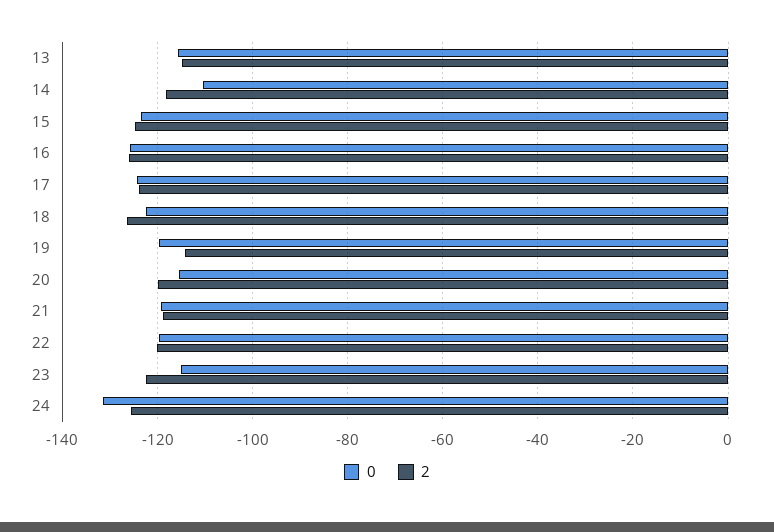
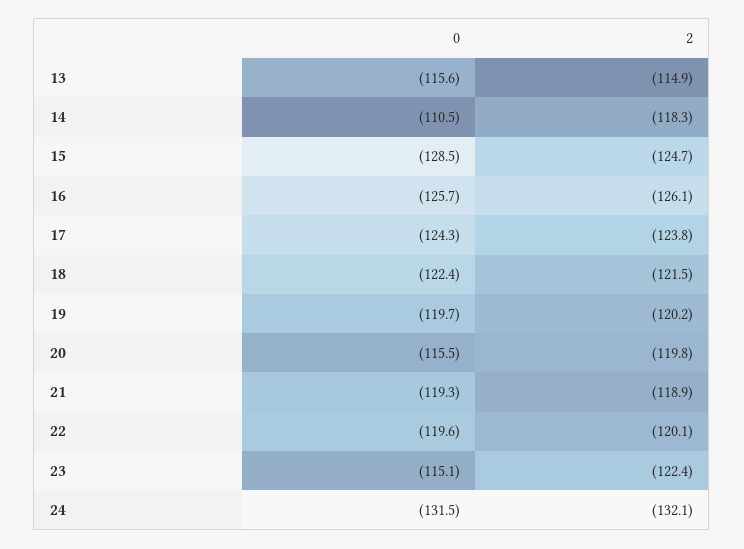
  {
    "0": {
      "13": -115.6,
      "14": -110.5,
-     "15": -124,
+     "15": -128.5,
      "16": -125.7,
      "17": -124.3,
      "18": -122.4,
      "19": -119.7,
      "20": -115.5,
      "21": -119.3,
      "22": -119.6,
      "23": -115.1,
      "24": -131.5
    },
    "2": {
      "13": -114.9,
      "14": -118.3,
      "15": -124.7,
      "16": -126.1,
      "17": -123.8,
-     "18": -126,
+     "18": -121.5,
-     "19": -114,
+     "19": -120.2,
      "20": -119.8,
      "21": -118.9,
      "22": -120.1,
      "23": -122.4,
-     "24": -126
+     "24": -132.1
    }
  }

